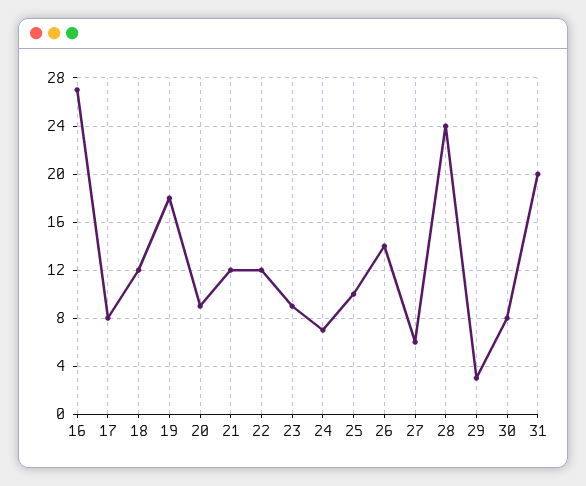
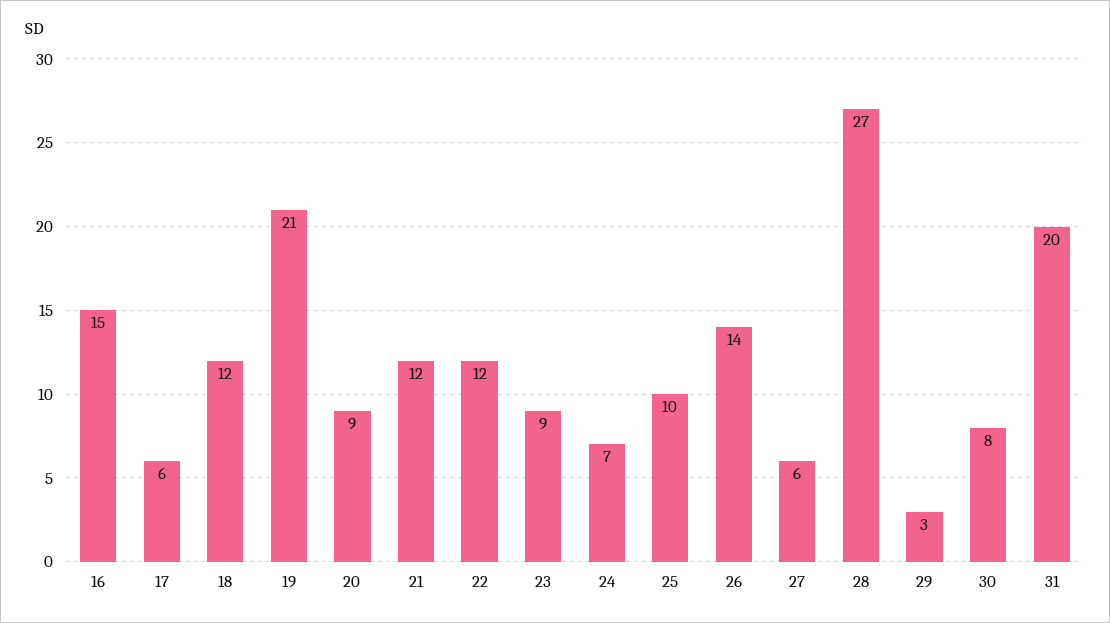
  {
-   "16": 27,
+   "16": 15,
-   "17": 8,
+   "17": 6,
    "18": 12,
-   "19": 18,
+   "19": 21,
    "20": 9,
    "21": 12,
    "22": 12,
    "23": 9,
    "24": 7,
    "25": 10,
    "26": 14,
    "27": 6,
-   "28": 24,
+   "28": 27,
    "29": 3,
    "30": 8,
    "31": 20
  }

